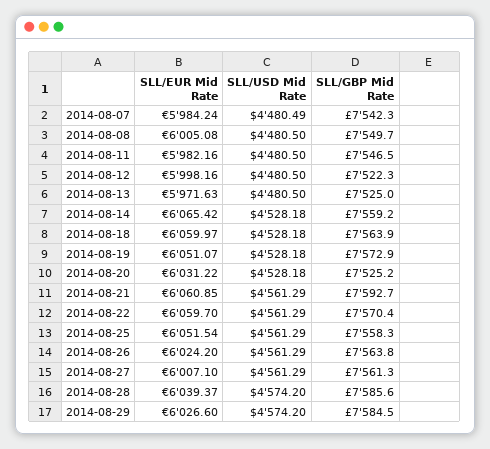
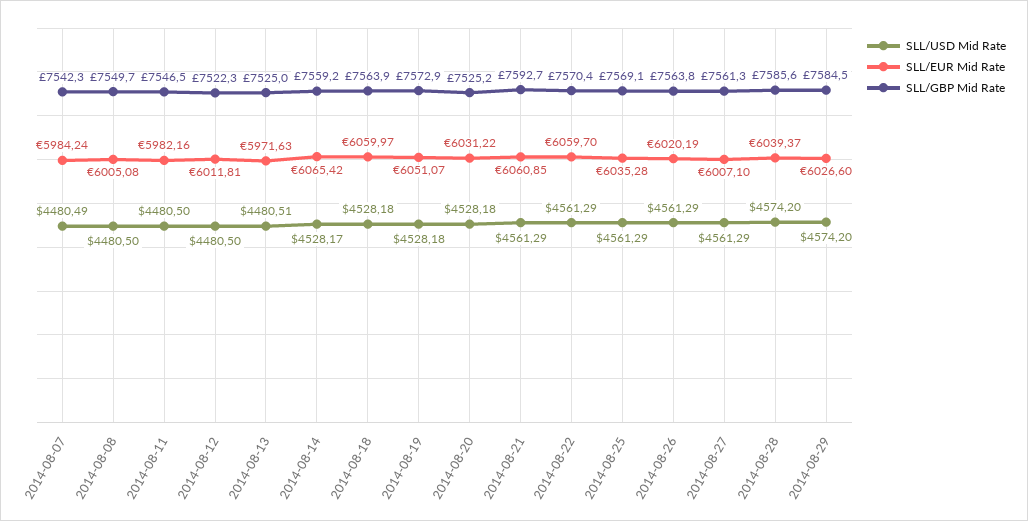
  {
    "SLL/EUR Mid Rate": {
      "2014-08-07": 5984.24,
      "2014-08-08": 6005.08,
      "2014-08-11": 5982.16,
-     "2014-08-12": 5998.16,
+     "2014-08-12": 6011.81,
      "2014-08-13": 5971.63,
      "2014-08-14": 6065.42,
      "2014-08-18": 6059.97,
      "2014-08-19": 6051.07,
      "2014-08-20": 6031.22,
      "2014-08-21": 6060.85,
      "2014-08-22": 6059.7,
-     "2014-08-25": 6051.54,
+     "2014-08-25": 6035.28,
-     "2014-08-26": 6024.2,
+     "2014-08-26": 6020.19,
      "2014-08-27": 6007.1,
      "2014-08-28": 6039.37,
      "2014-08-29": 6026.6
    },
    "SLL/USD Mid Rate": {
      "2014-08-07": 4480.49,
      "2014-08-08": 4480.5,
      "2014-08-11": 4480.5,
      "2014-08-12": 4480.5,
-     "2014-08-13": 4480.5,
+     "2014-08-13": 4480.51,
-     "2014-08-14": 4528.18,
+     "2014-08-14": 4528.17,
      "2014-08-18": 4528.18,
      "2014-08-19": 4528.18,
      "2014-08-20": 4528.18,
      "2014-08-21": 4561.29,
      "2014-08-22": 4561.29,
      "2014-08-25": 4561.29,
      "2014-08-26": 4561.29,
      "2014-08-27": 4561.29,
      "2014-08-28": 4574.2,
      "2014-08-29": 4574.2
    },
    "SLL/GBP Mid Rate": {
      "2014-08-07": 7542.3,
      "2014-08-08": 7549.7,
      "2014-08-11": 7546.5,
      "2014-08-12": 7522.3,
      "2014-08-13": 7525,
      "2014-08-14": 7559.2,
      "2014-08-18": 7563.9,
      "2014-08-19": 7572.9,
      "2014-08-20": 7525.2,
      "2014-08-21": 7592.7,
      "2014-08-22": 7570.4,
-     "2014-08-25": 7558.3,
+     "2014-08-25": 7569.1,
      "2014-08-26": 7563.8,
      "2014-08-27": 7561.3,
      "2014-08-28": 7585.6,
      "2014-08-29": 7584.5
    }
  }

